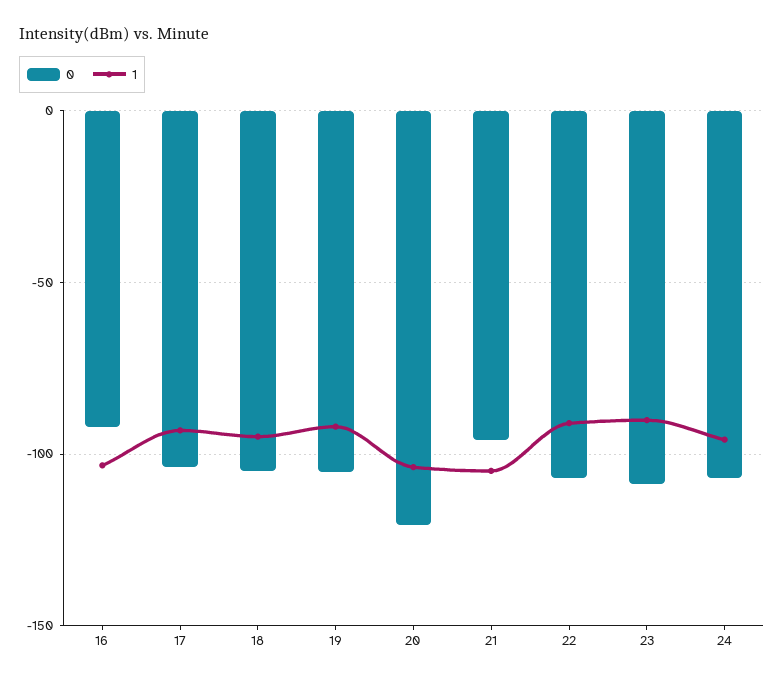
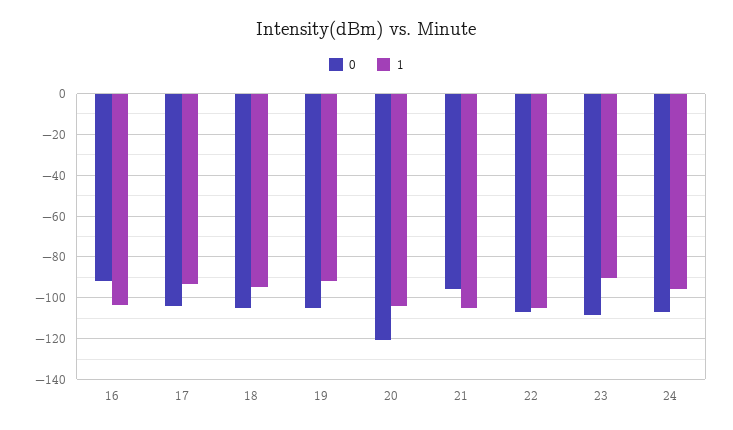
  {
    "0": {
      "16": -90,
      "17": -105,
      "18": -105,
      "19": -105,
      "20": -120,
      "21": -95,
      "22": -105,
      "23": -110,
      "24": -105
    },
    "1": {
      "16": -105,
      "17": -95,
      "18": -95,
      "19": -90,
      "20": -105,
      "21": -105,
-     "22": -90,
+     "22": -105,
      "23": -90,
      "24": -95
    }
  }

